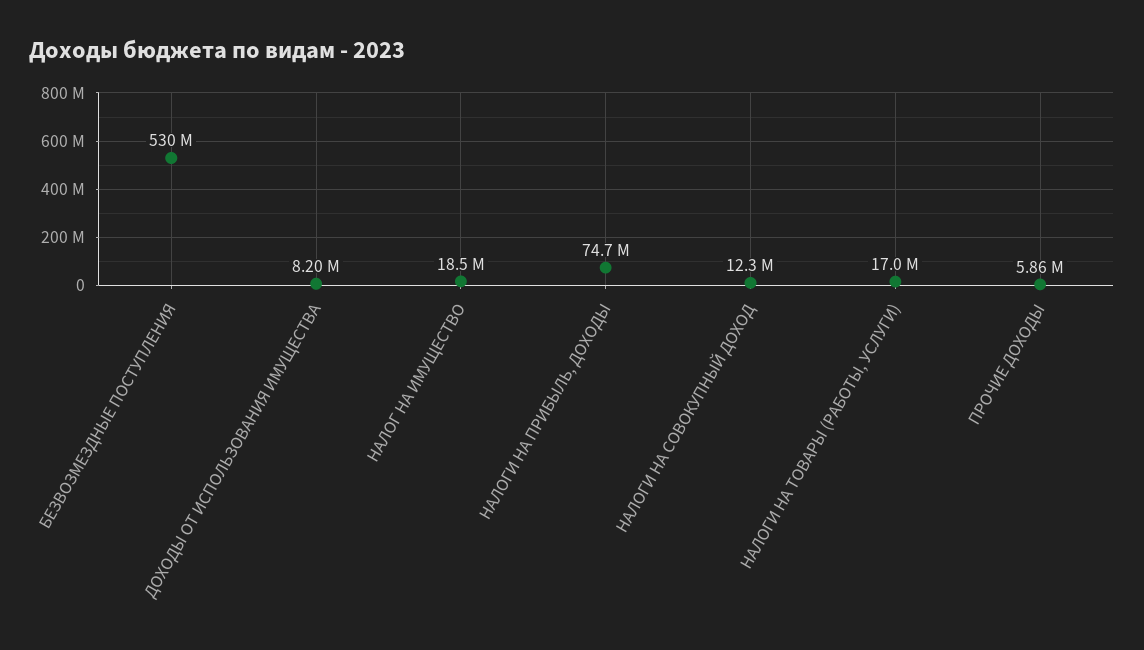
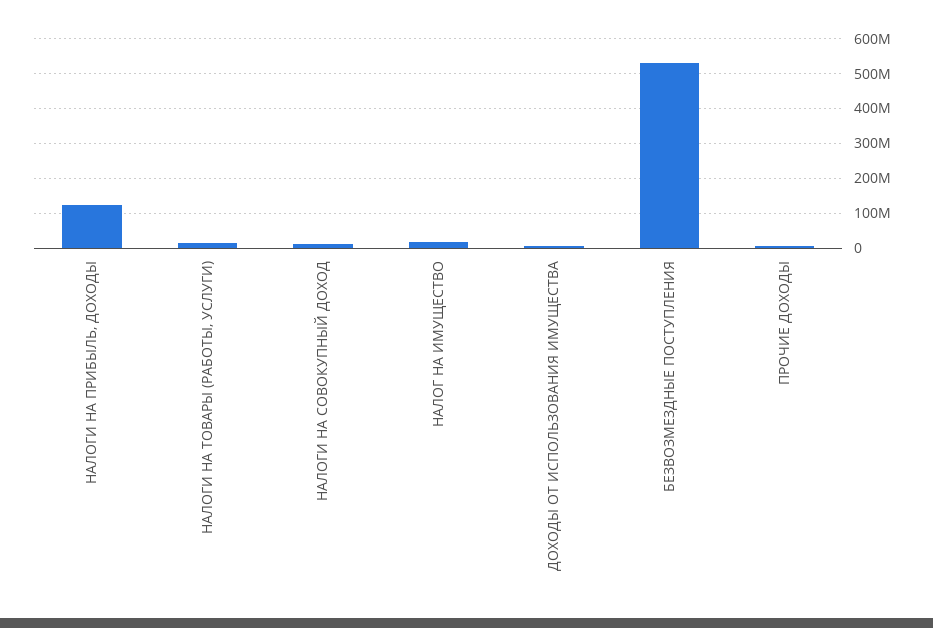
  {
    "БЕЗВОЗМЕЗДНЫЕ ПОСТУПЛЕНИЯ": 530000000,
    "ДОХОДЫ ОТ ИСПОЛЬЗОВАНИЯ ИМУЩЕСТВА": 8200000,
    "НАЛОГ НА ИМУЩЕСТВО": 18500000,
-   "НАЛОГИ НА ПРИБЫЛЬ, ДОХОДЫ": 74700000,
+   "НАЛОГИ НА ПРИБЫЛЬ, ДОХОДЫ": 120000000,
    "НАЛОГИ НА СОВОКУПНЫЙ ДОХОД": 12300000,
    "НАЛОГИ НА ТОВАРЫ (РАБОТЫ, УСЛУГИ)": 17000000,
    "ПРОЧИЕ ДОХОДЫ": 5860000
  }

